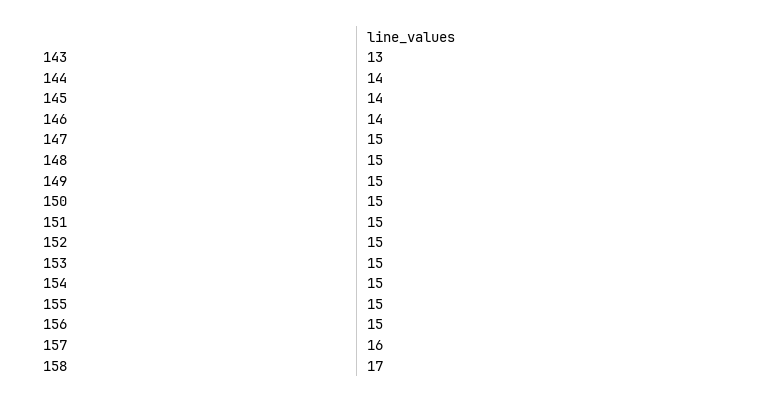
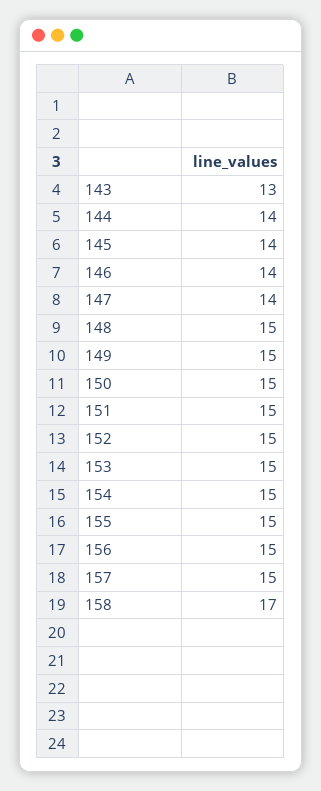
  {
    "143": 13,
    "144": 14,
    "145": 14,
    "146": 14,
-   "147": 15,
+   "147": 14,
    "148": 15,
    "149": 15,
    "150": 15,
    "151": 15,
    "152": 15,
    "153": 15,
    "154": 15,
    "155": 15,
    "156": 15,
-   "157": 16,
+   "157": 15,
    "158": 17
  }

